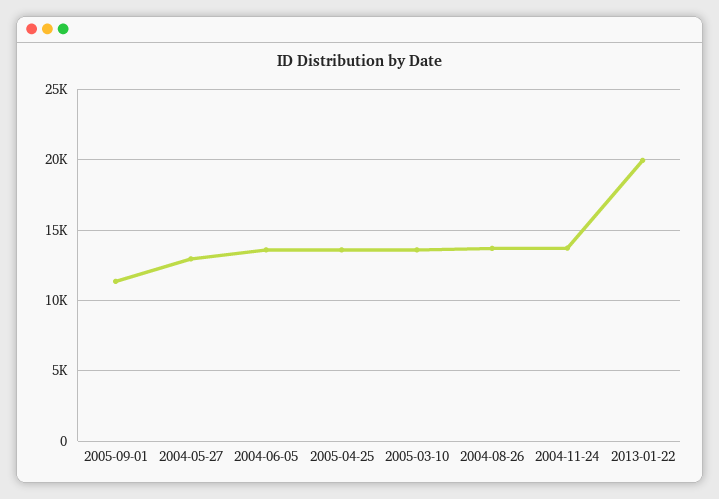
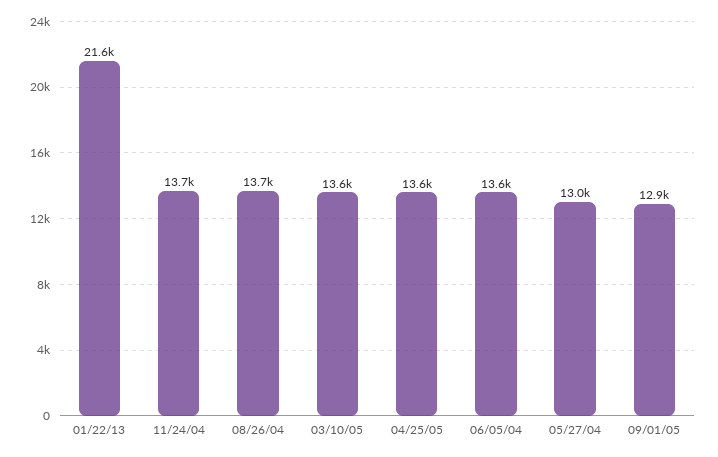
  {
-   "2005-09-01": 11500,
+   "2005-09-01": 12900,
    "2004-05-27": 13000,
    "2004-06-05": 13600,
    "2005-04-25": 13600,
    "2005-03-10": 13600,
    "2004-08-26": 13700,
    "2004-11-24": 13700,
-   "2013-01-22": 20000
+   "2013-01-22": 21600
  }

